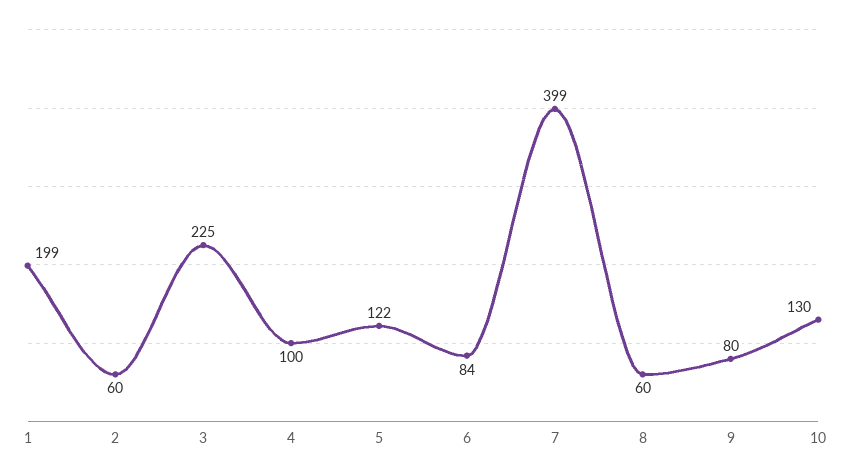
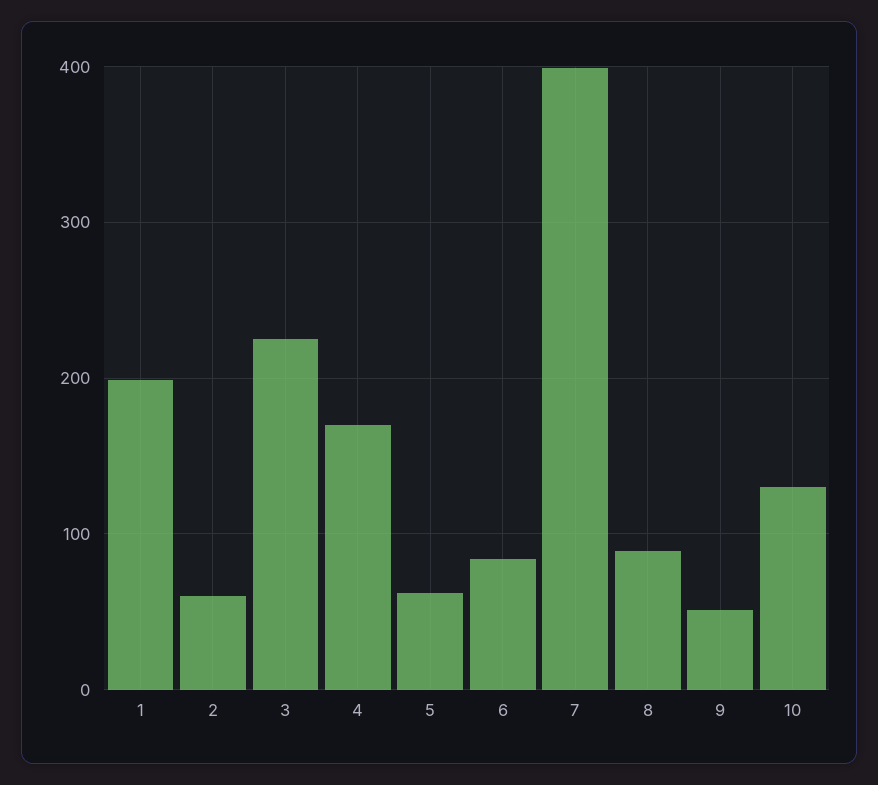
  {
    "1": 199,
    "2": 60,
    "3": 225,
-   "4": 100,
+   "4": 170,
-   "5": 122,
+   "5": 60,
    "6": 84,
    "7": 399,
-   "8": 60,
+   "8": 90,
-   "9": 80,
+   "9": 50,
    "10": 130
  }

